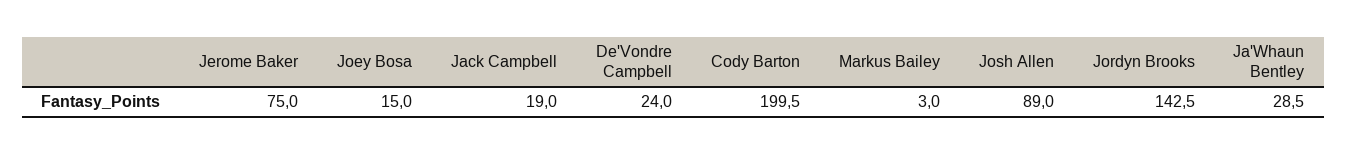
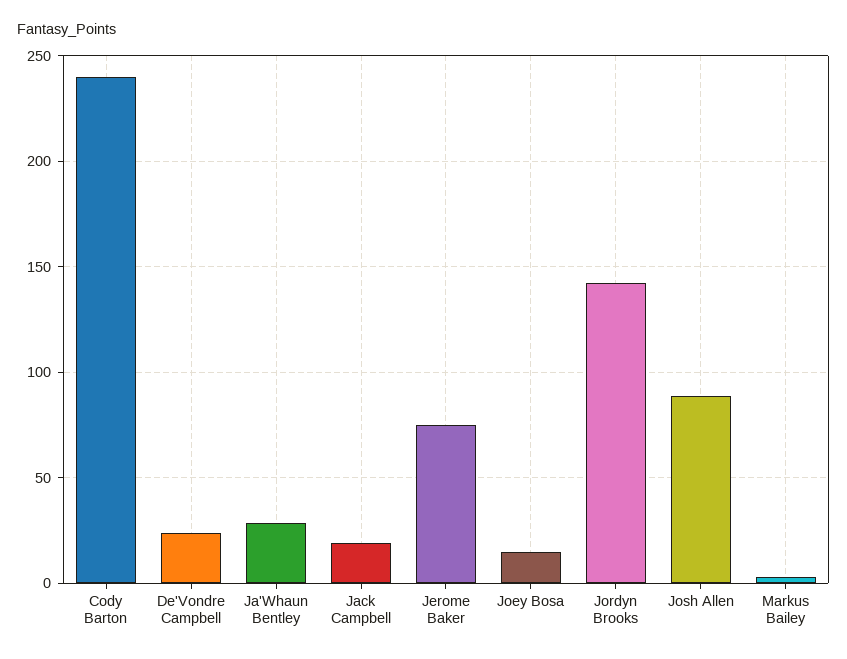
  {
    "Jerome Baker": 75,
    "Joey Bosa": 15,
    "Jack Campbell": 19,
    "De'Vondre Campbell": 24,
-   "Cody Barton": 199.5,
+   "Cody Barton": 240,
    "Markus Bailey": 3,
    "Josh Allen": 89,
    "Jordyn Brooks": 142.5,
    "Ja'Whaun Bentley": 28.5
  }

